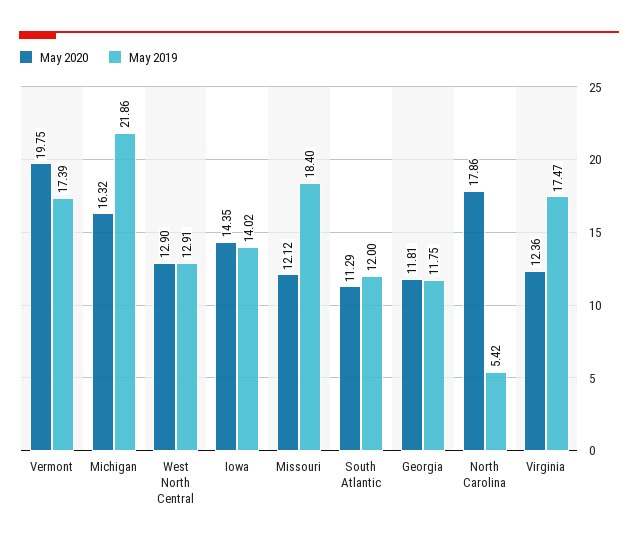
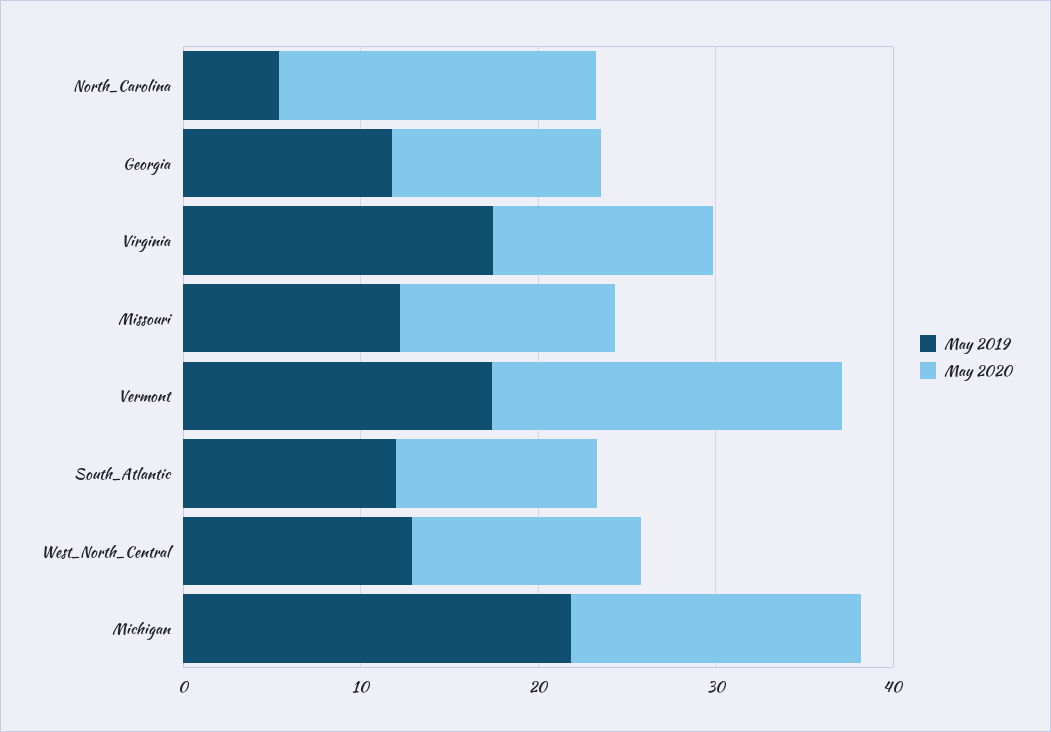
  {
    "May 2020": {
      "Vermont": 19.75,
      "Michigan": 16.32,
      "West North Central": 12.9,
-     "Iowa": 14.35,
      "Missouri": 12.12,
      "South Atlantic": 11.29,
      "Georgia": 11.81,
      "North Carolina": 17.86,
      "Virginia": 12.36
    },
    "May 2019": {
      "Vermont": 17.39,
      "Michigan": 21.86,
      "West North Central": 12.91,
-     "Iowa": 14.02,
-     "Missouri": 18.4,
+     "Missouri": 12,
      "South Atlantic": 12,
      "Georgia": 11.75,
      "North Carolina": 5.42,
      "Virginia": 17.47
    }
  }

